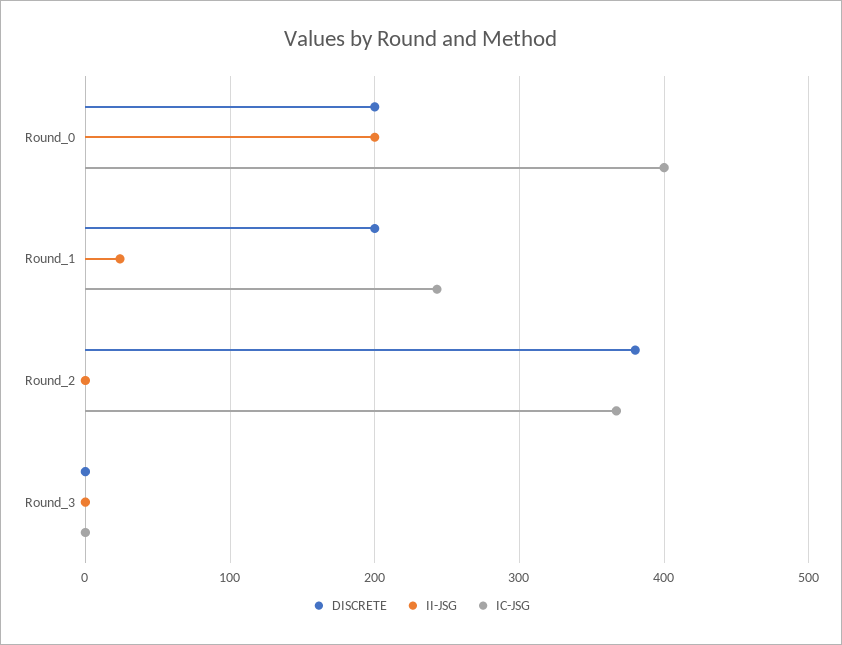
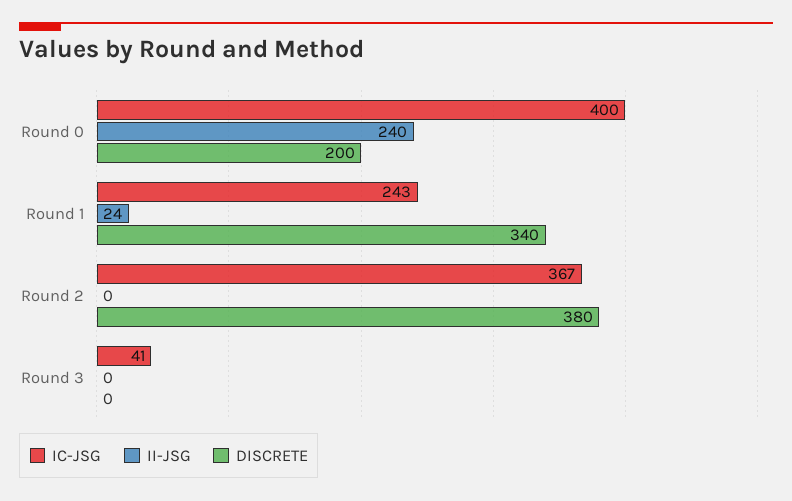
  {
    "DISCRETE": {
      "Round_0": 200,
-     "Round_1": 200,
+     "Round_1": 340,
      "Round_2": 380,
      "Round_3": 0
    },
    "II-JSG": {
-     "Round_0": 200,
+     "Round_0": 240,
      "Round_1": 24,
      "Round_2": 0,
      "Round_3": 0
    },
    "IC-JSG": {
      "Round_0": 400,
      "Round_1": 243,
      "Round_2": 367,
-     "Round_3": 0
+     "Round_3": 41
    }
  }

